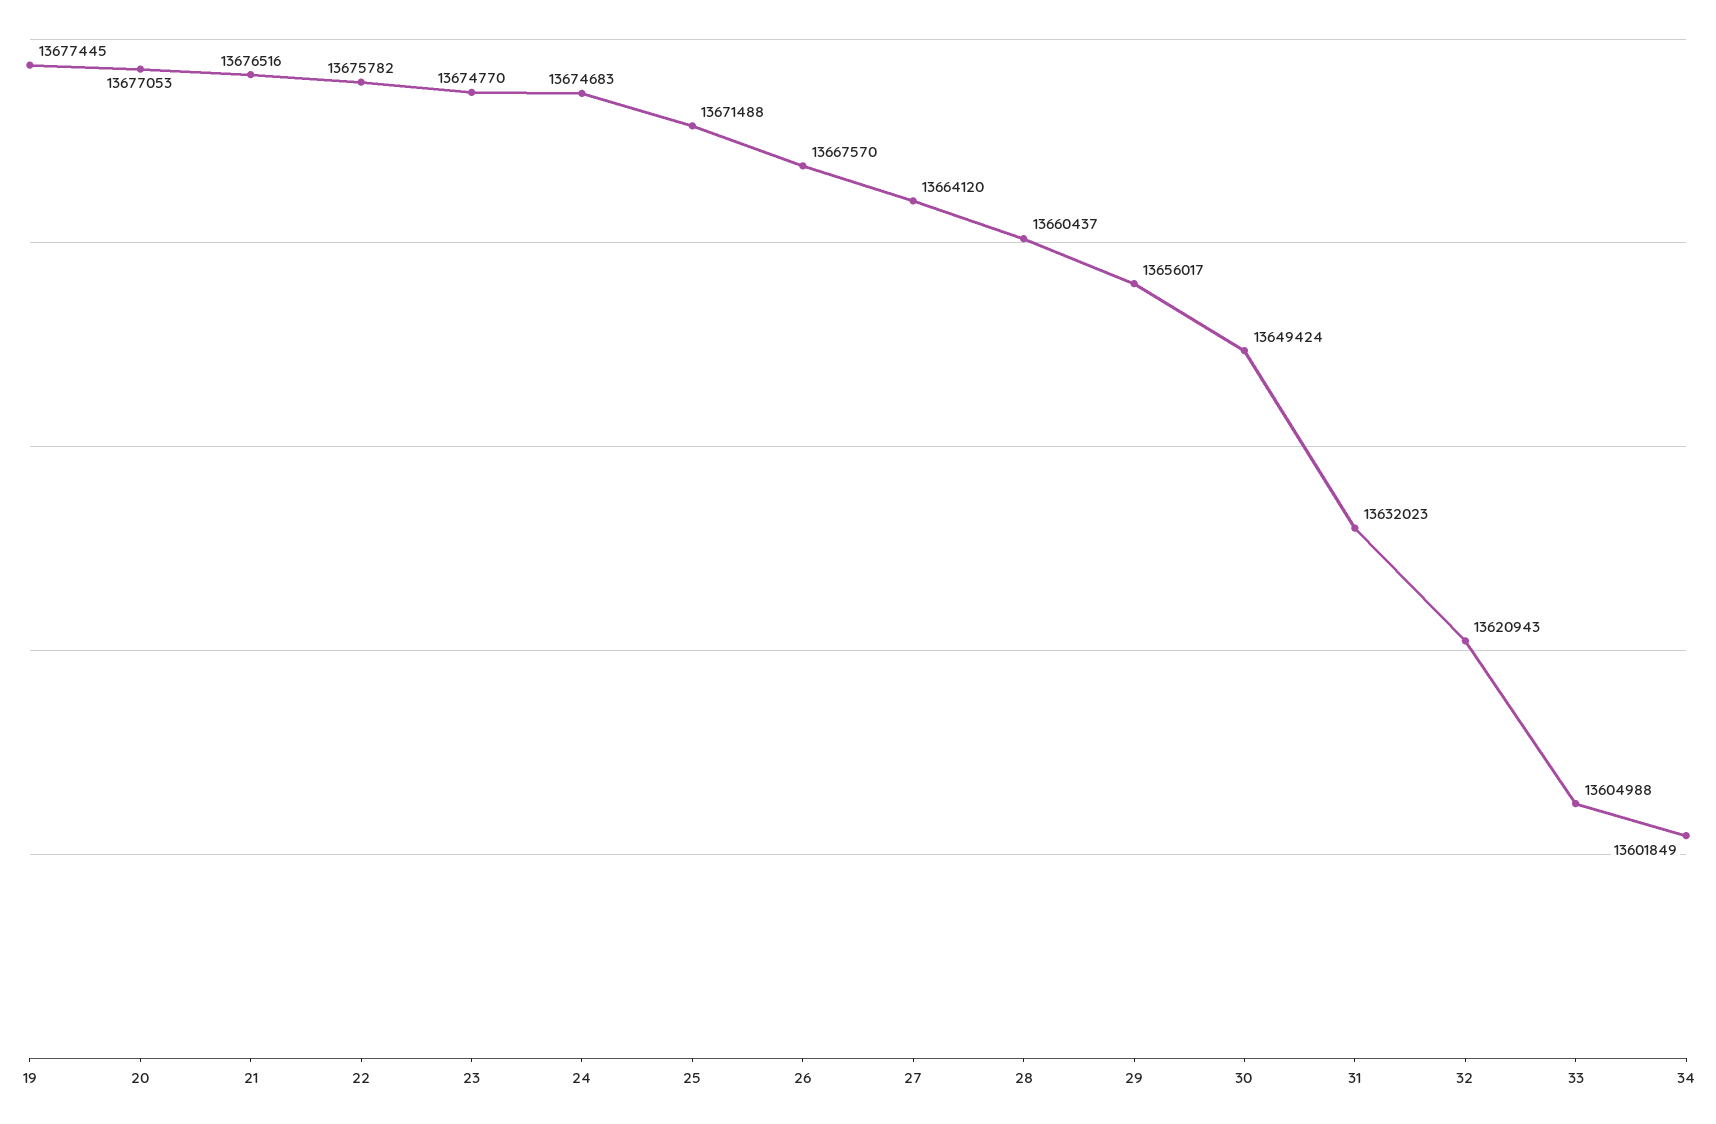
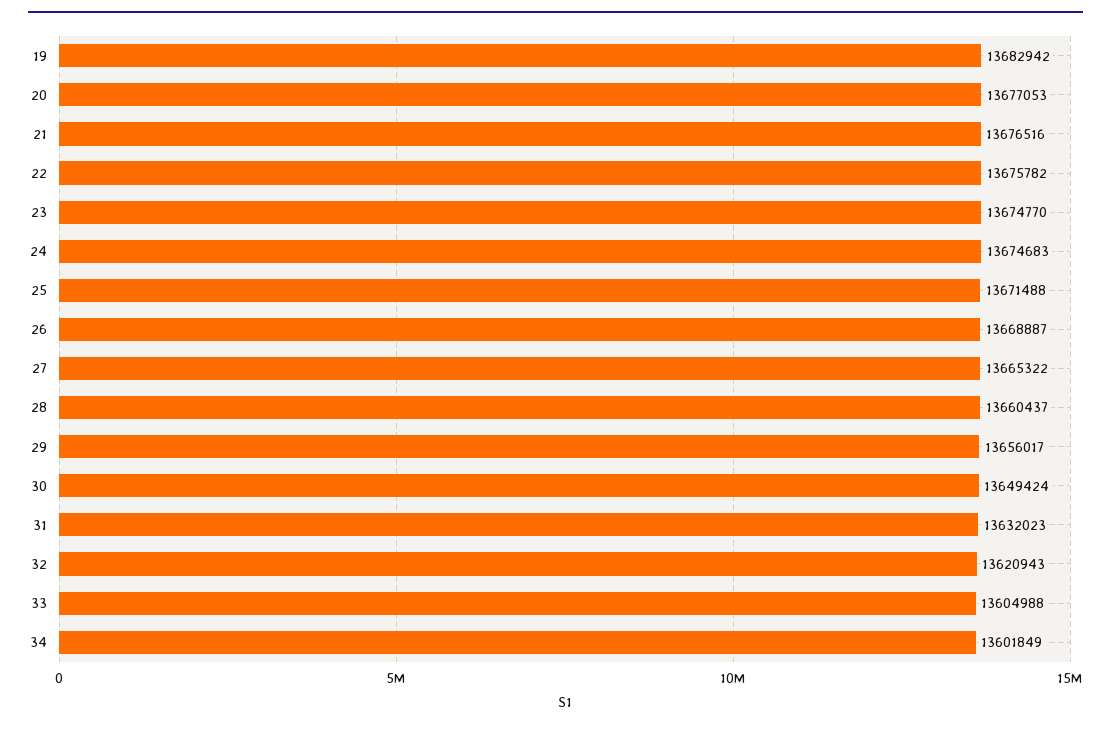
  {
-   "19": 13677445,
+   "19": 13682942,
    "20": 13677053,
    "21": 13676516,
    "22": 13675782,
    "23": 13674770,
    "24": 13674683,
    "25": 13671488,
-   "26": 13667570,
+   "26": 13668887,
-   "27": 13664120,
+   "27": 13665322,
    "28": 13660437,
    "29": 13656017,
    "30": 13649424,
    "31": 13632023,
    "32": 13620943,
    "33": 13604988,
    "34": 13601849
  }

